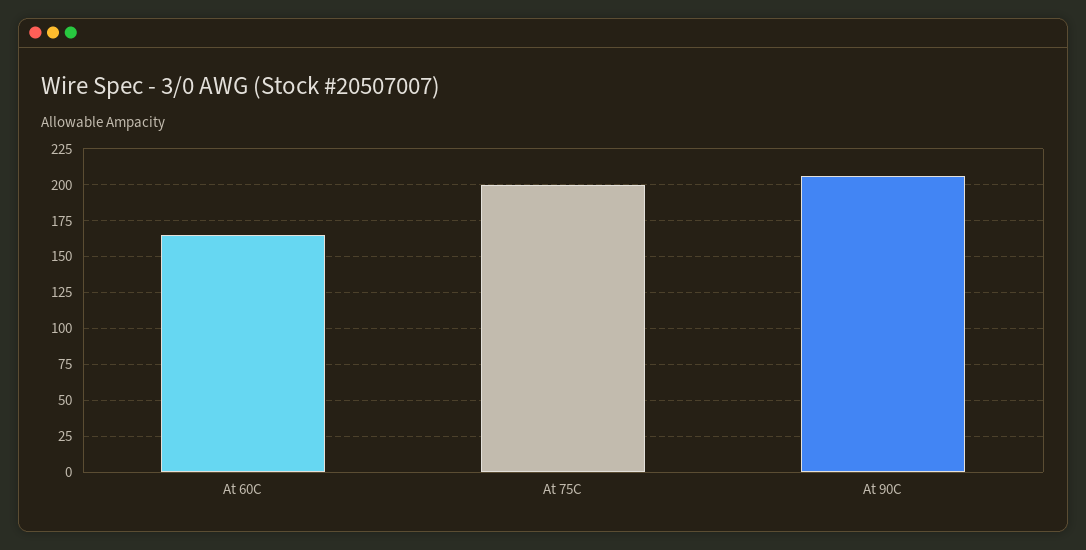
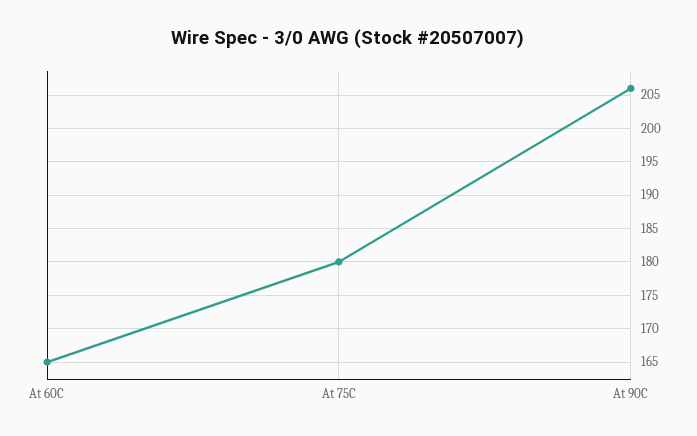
  {
    "At 60C": 165,
-   "At 75C": 200,
+   "At 75C": 180,
    "At 90C": 206
  }

